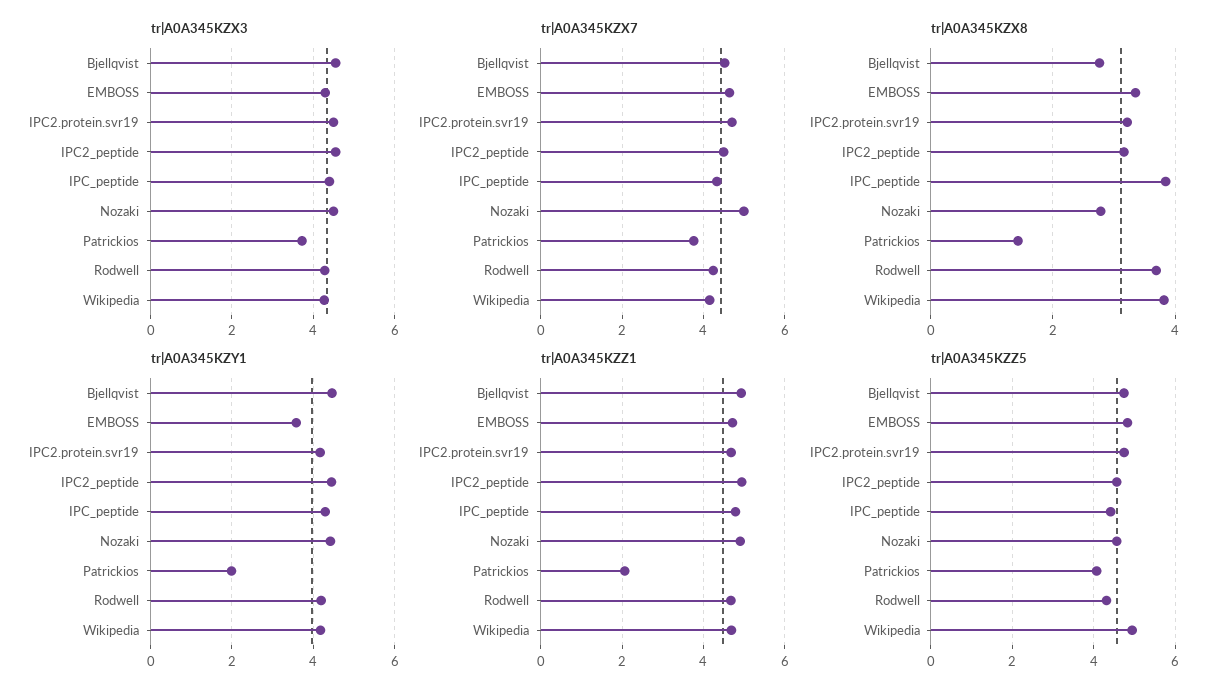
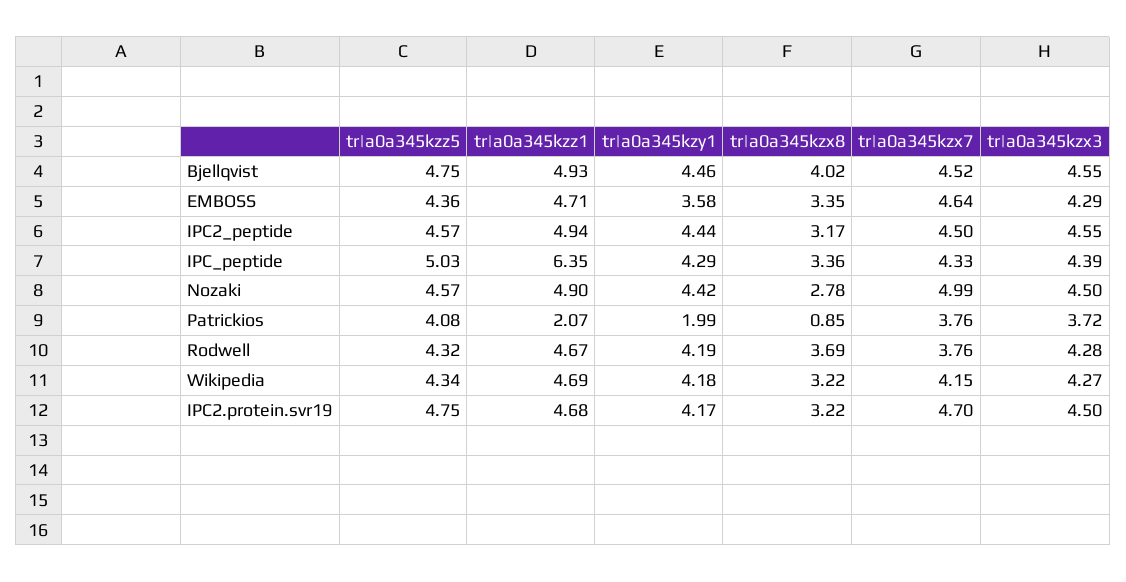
  {
    "tr|A0A345KZX3": {
      "Bjellqvist": 4.55,
      "EMBOSS": 4.29,
      "IPC2.protein.svr19": 4.5,
      "IPC2_peptide": 4.55,
      "IPC_peptide": 4.39,
      "Nozaki": 4.5,
      "Patrickios": 3.72,
      "Rodwell": 4.28,
      "Wikipedia": 4.27
    },
    "tr|A0A345KZX7": {
      "Bjellqvist": 4.52,
      "EMBOSS": 4.64,
      "IPC2.protein.svr19": 4.7,
      "IPC2_peptide": 4.5,
      "IPC_peptide": 4.33,
      "Nozaki": 4.99,
      "Patrickios": 3.76,
-     "Rodwell": 4.2,
+     "Rodwell": 3.76,
      "Wikipedia": 4.15
    },
    "tr|A0A345KZX8": {
-     "Bjellqvist": 2.8,
+     "Bjellqvist": 4.02,
      "EMBOSS": 3.35,
      "IPC2.protein.svr19": 3.22,
      "IPC2_peptide": 3.17,
-     "IPC_peptide": 3.8,
+     "IPC_peptide": 3.36,
      "Nozaki": 2.78,
-     "Patrickios": 1.4,
+     "Patrickios": 0.85,
      "Rodwell": 3.69,
-     "Wikipedia": 3.8
+     "Wikipedia": 3.22
    },
    "tr|A0A345KZY1": {
      "Bjellqvist": 4.46,
      "EMBOSS": 3.58,
      "IPC2.protein.svr19": 4.17,
      "IPC2_peptide": 4.44,
      "IPC_peptide": 4.29,
      "Nozaki": 4.42,
      "Patrickios": 1.99,
      "Rodwell": 4.19,
      "Wikipedia": 4.18
    },
    "tr|A0A345KZZ1": {
      "Bjellqvist": 4.93,
      "EMBOSS": 4.71,
      "IPC2.protein.svr19": 4.68,
      "IPC2_peptide": 4.94,
-     "IPC_peptide": 4.8,
+     "IPC_peptide": 6.35,
      "Nozaki": 4.9,
      "Patrickios": 2.07,
      "Rodwell": 4.67,
      "Wikipedia": 4.69
    },
    "tr|A0A345KZZ5": {
      "Bjellqvist": 4.75,
-     "EMBOSS": 4.8,
+     "EMBOSS": 4.36,
      "IPC2.protein.svr19": 4.75,
      "IPC2_peptide": 4.57,
-     "IPC_peptide": 4.4,
+     "IPC_peptide": 5.03,
      "Nozaki": 4.57,
      "Patrickios": 4.08,
      "Rodwell": 4.32,
-     "Wikipedia": 5
+     "Wikipedia": 4.34
    }
  }

